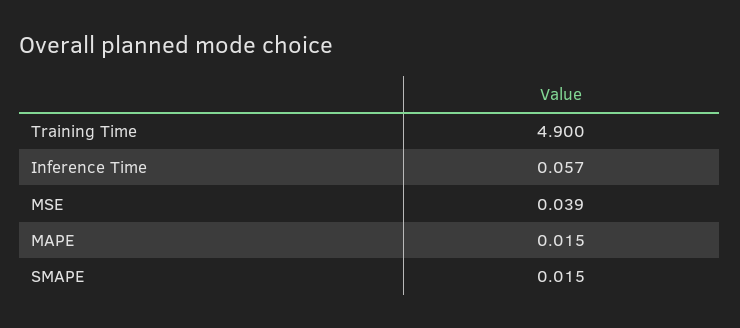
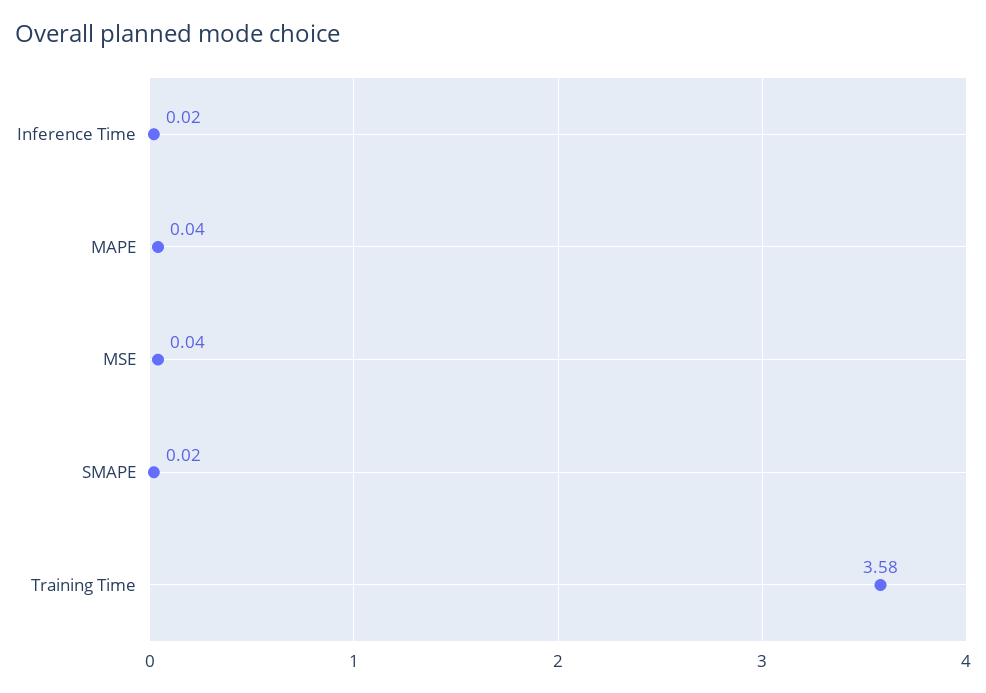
  {
-   "Training Time": 4.9,
+   "Training Time": 3.58,
-   "Inference Time": 0.057,
+   "Inference Time": 0.02,
    "MSE": 0.039,
-   "MAPE": 0.015,
+   "MAPE": 0.04,
    "SMAPE": 0.015
  }

